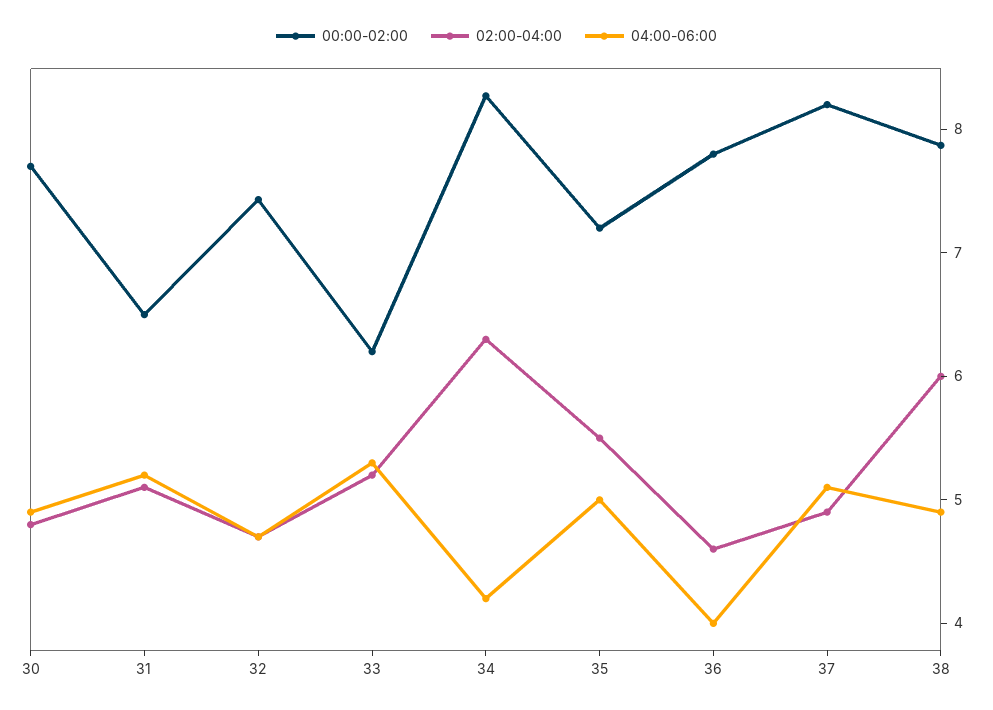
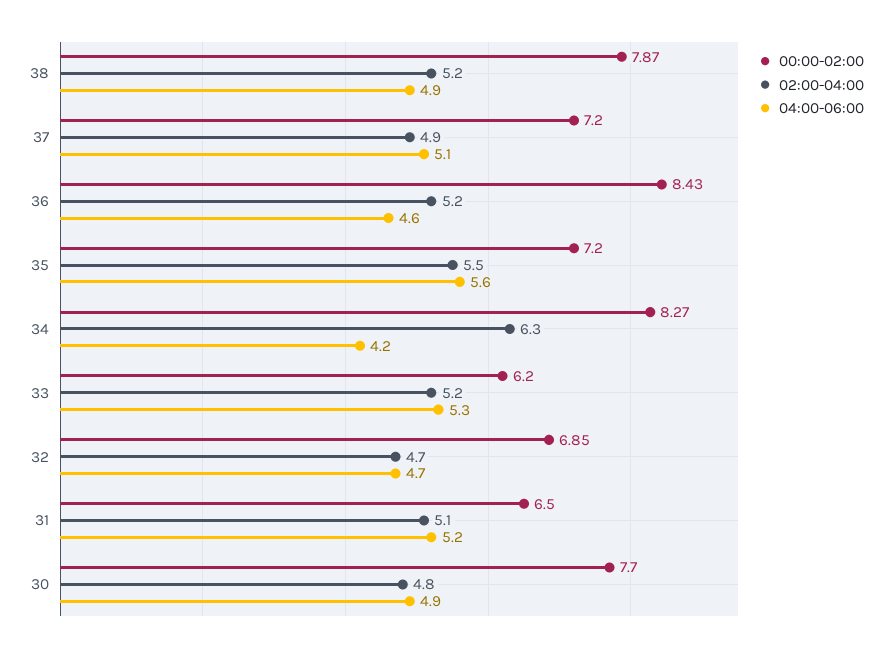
  {
    "00:00-02:00": {
      "30": 7.7,
      "31": 6.5,
-     "32": 7.4,
+     "32": 6.85,
      "33": 6.2,
      "34": 8.27,
      "35": 7.2,
-     "36": 7.8,
+     "36": 8.43,
-     "37": 8.2,
+     "37": 7.2,
      "38": 7.87
    },
    "02:00-04:00": {
      "30": 4.8,
      "31": 5.1,
      "32": 4.7,
      "33": 5.2,
      "34": 6.3,
      "35": 5.5,
-     "36": 4.6,
+     "36": 5.2,
      "37": 4.9,
-     "38": 6
+     "38": 5.2
    },
    "04:00-06:00": {
      "30": 4.9,
      "31": 5.2,
      "32": 4.7,
      "33": 5.3,
      "34": 4.2,
-     "35": 5,
+     "35": 5.6,
-     "36": 4,
+     "36": 4.6,
      "37": 5.1,
      "38": 4.9
    }
  }

